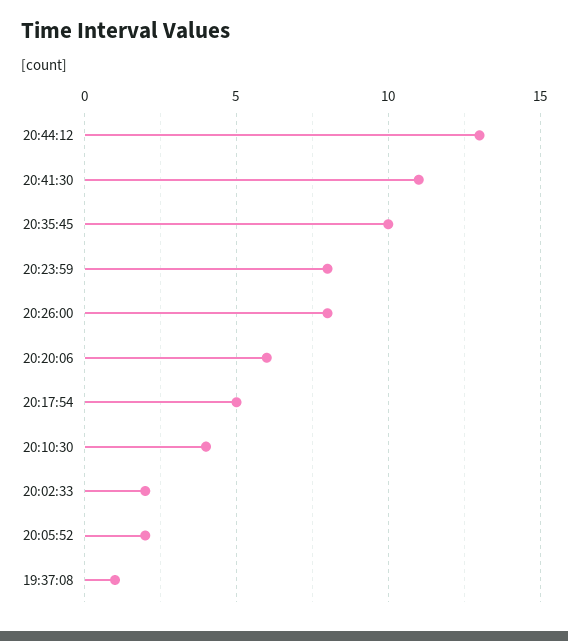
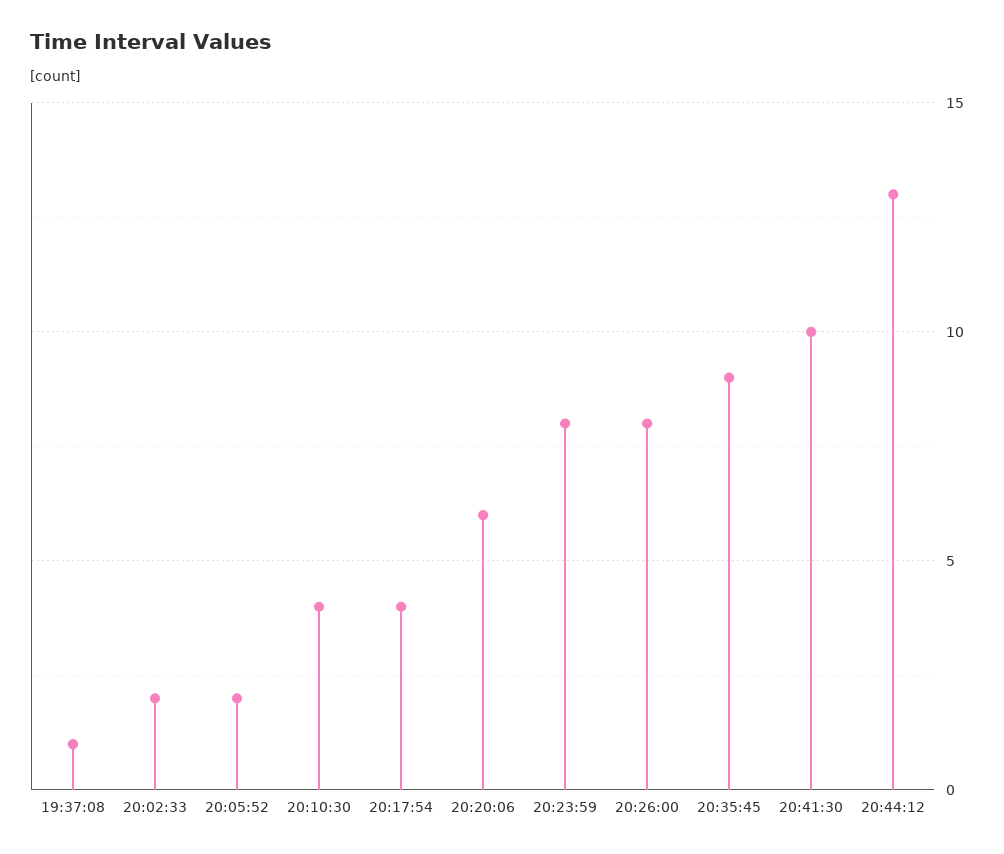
  {
    "20:44:12": 13,
-   "20:41:30": 11,
+   "20:41:30": 10,
-   "20:35:45": 10,
+   "20:35:45": 9,
    "20:23:59": 8,
    "20:26:00": 8,
    "20:20:06": 6,
-   "20:17:54": 5,
+   "20:17:54": 4,
    "20:10:30": 4,
    "20:02:33": 2,
    "20:05:52": 2,
    "19:37:08": 1
  }

